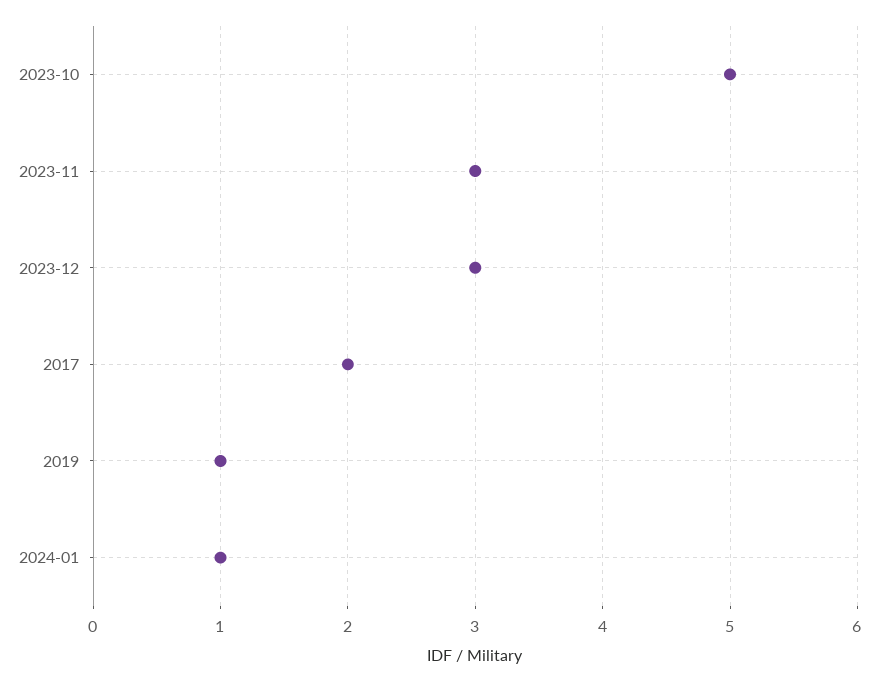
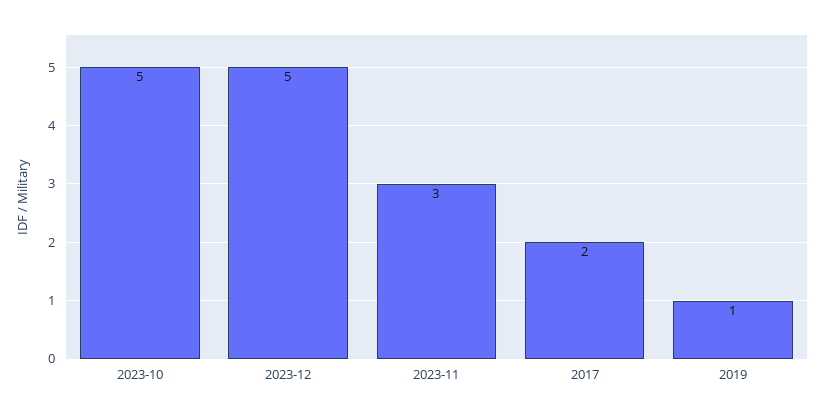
  {
    "2023-10": 5,
    "2023-11": 3,
-   "2023-12": 3,
+   "2023-12": 5,
    "2017": 2,
-   "2019": 1,
+   "2019": 1
-   "2024-01": 1
  }

